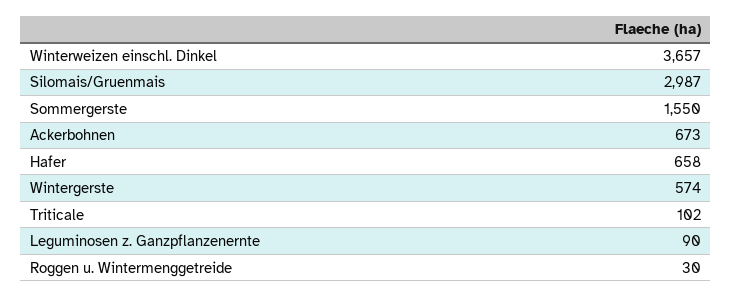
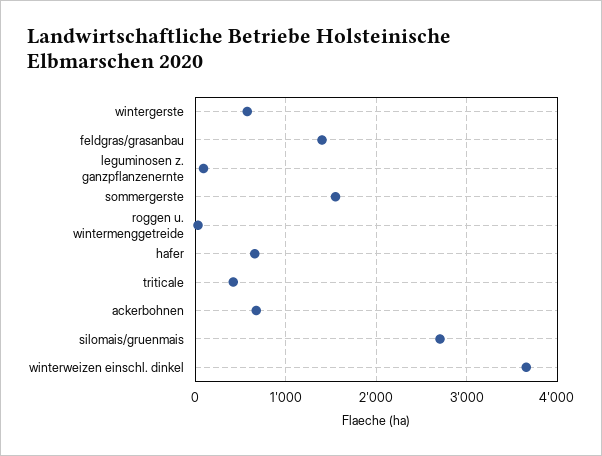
  {
    "Winterweizen einschl. Dinkel": 3657,
-   "Silomais/Gruenmais": 2987,
+   "Silomais/Gruenmais": 2700,
    "Sommergerste": 1550,
    "Ackerbohnen": 673,
    "Hafer": 658,
    "Wintergerste": 574,
-   "Triticale": 102,
+   "Triticale": 400,
    "Leguminosen z. Ganzpflanzenernte": 90,
-   "Roggen u. Wintermenggetreide": 30
+   "Roggen u. Wintermenggetreide": 30,
+   "feldgras/grasanbau": 1400
  }

